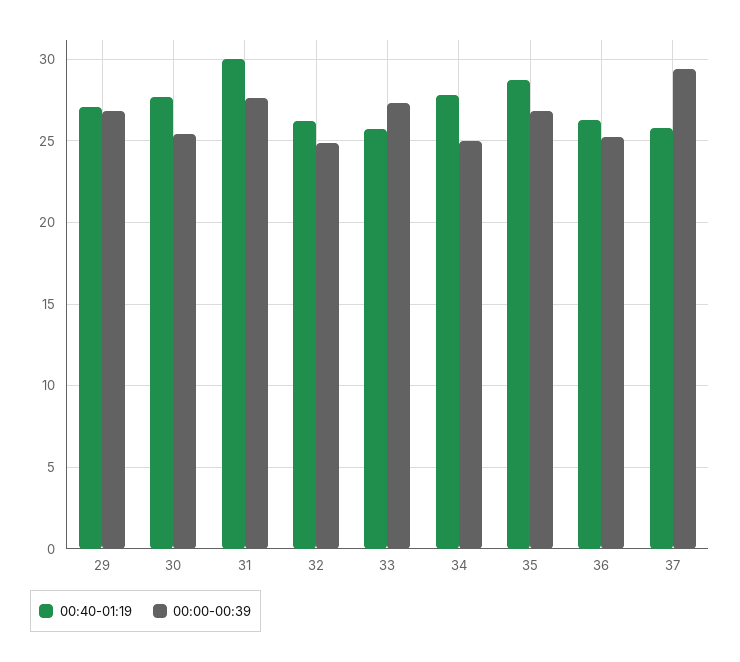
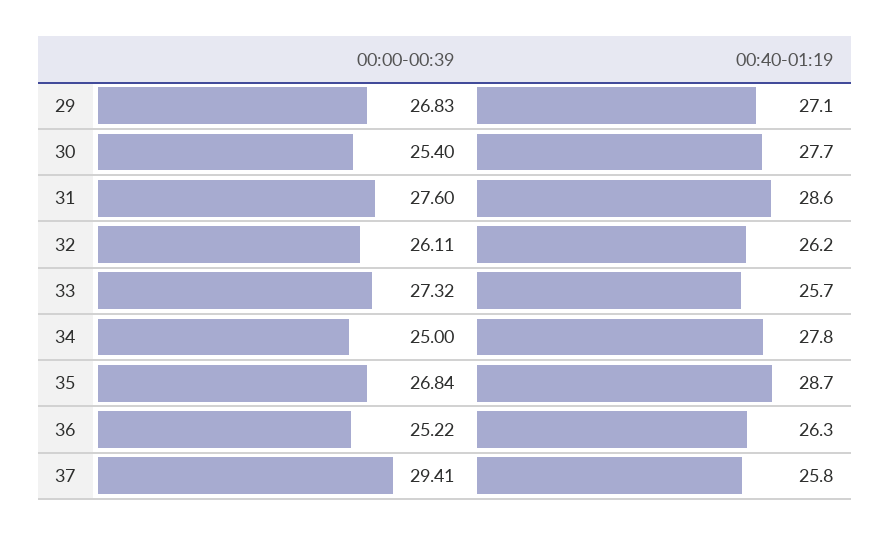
  {
    "00:40-01:19": {
      "29": 27.1,
      "30": 27.7,
-     "31": 30,
+     "31": 28.6,
      "32": 26.2,
      "33": 25.7,
      "34": 27.8,
      "35": 28.7,
      "36": 26.3,
      "37": 25.8
    },
    "00:00-00:39": {
      "29": 26.83,
      "30": 25.4,
      "31": 27.6,
-     "32": 25,
+     "32": 26.11,
      "33": 27.32,
      "34": 25,
      "35": 26.84,
      "36": 25.22,
      "37": 29.41
    }
  }

